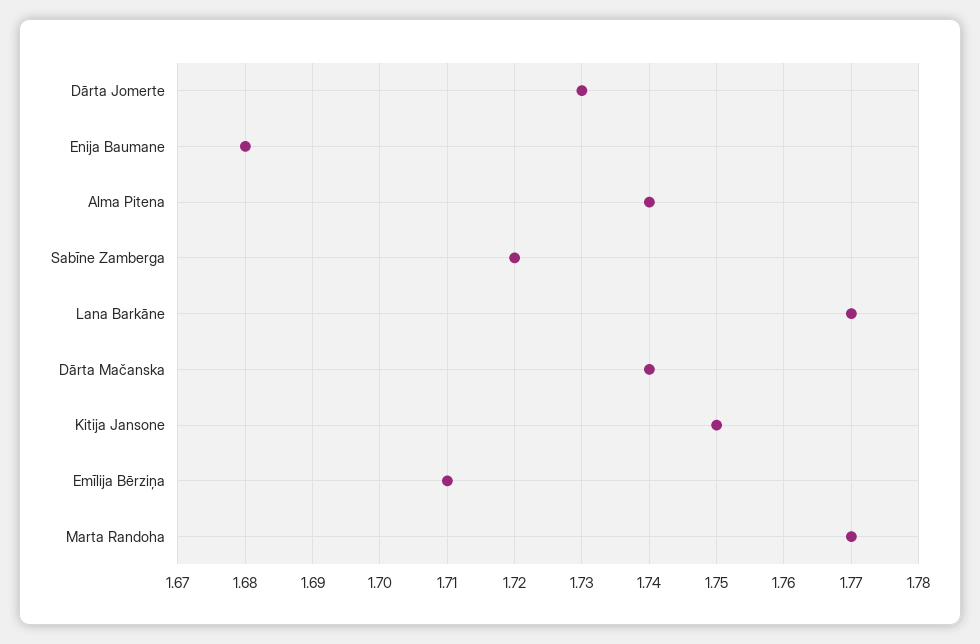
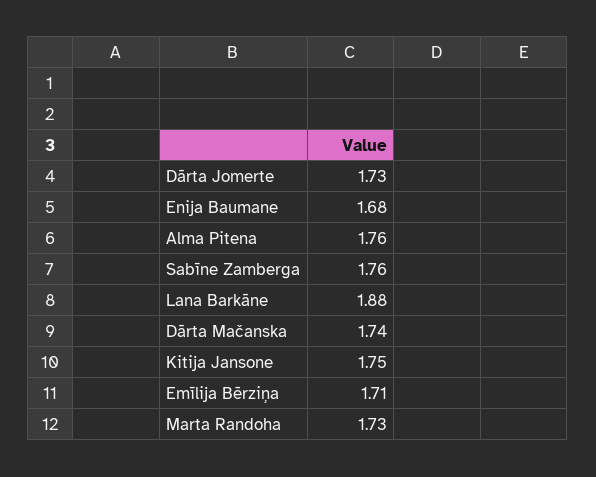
  {
    "Dārta Jomerte": 1.73,
    "Enija Baumane": 1.68,
-   "Alma Pitena": 1.74,
+   "Alma Pitena": 1.76,
-   "Sabīne Zamberga": 1.72,
+   "Sabīne Zamberga": 1.76,
-   "Lana Barkāne": 1.77,
+   "Lana Barkāne": 1.88,
    "Dārta Mačanska": 1.74,
    "Kitija Jansone": 1.75,
    "Emīlija Bērziņa": 1.71,
-   "Marta Randoha": 1.77
+   "Marta Randoha": 1.73
  }

